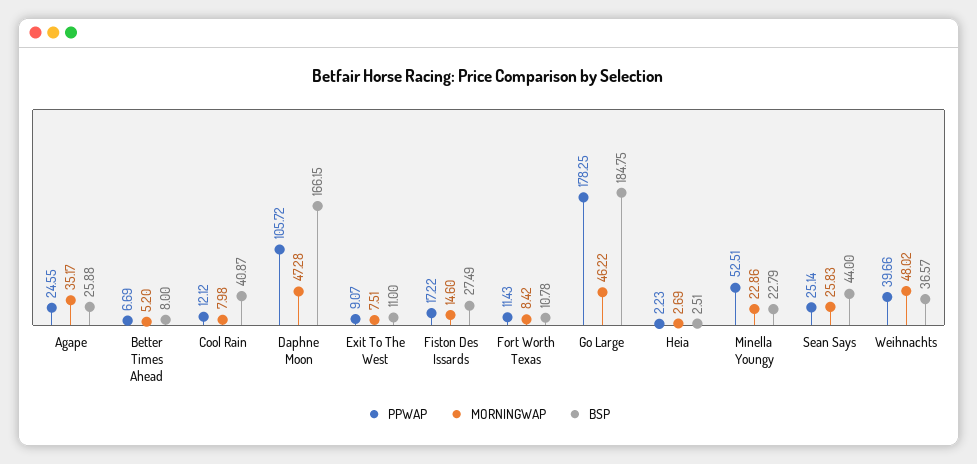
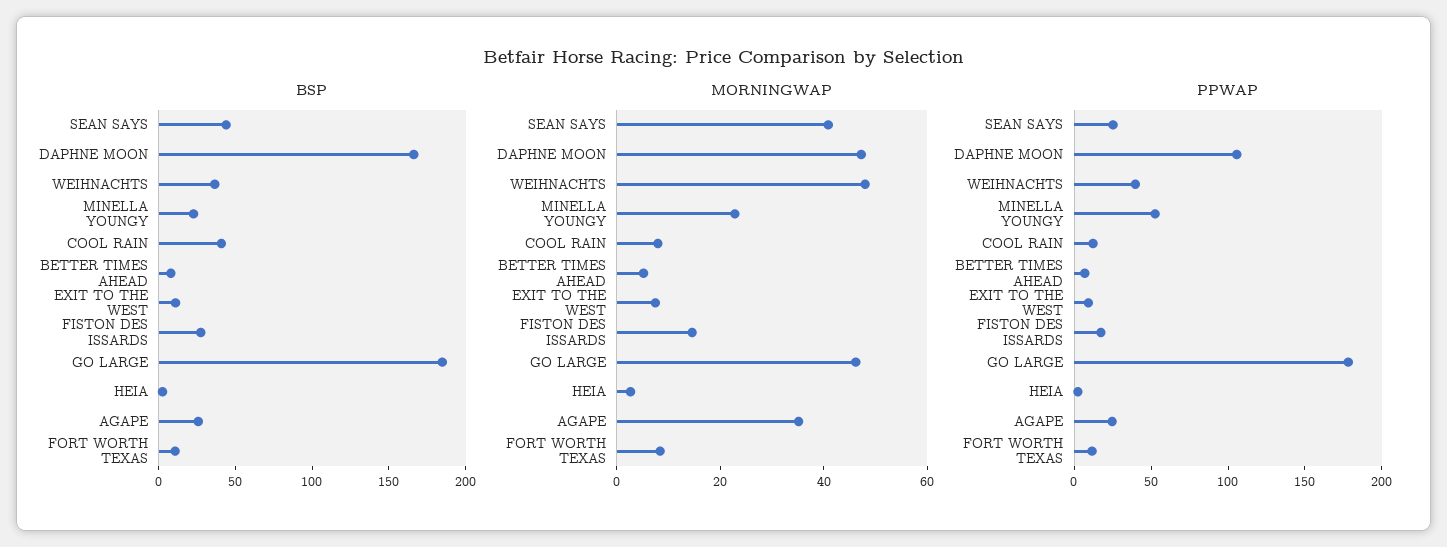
  {
    "PPWAP": {
      "Agape": 24.55,
      "Better Times Ahead": 6.69,
      "Cool Rain": 12.12,
      "Daphne Moon": 105.72,
      "Exit To The West": 9.07,
      "Fiston Des Issards": 17.22,
      "Fort Worth Texas": 11.43,
      "Go Large": 178.25,
      "Heia": 2.23,
      "Minella Youngy": 52.51,
      "Sean Says": 25.14,
      "Weihnachts": 39.66
    },
    "MORNINGWAP": {
      "Agape": 35.17,
      "Better Times Ahead": 5.2,
      "Cool Rain": 7.98,
      "Daphne Moon": 47.28,
      "Exit To The West": 7.51,
      "Fiston Des Issards": 14.6,
      "Fort Worth Texas": 8.42,
      "Go Large": 46.22,
      "Heia": 2.69,
      "Minella Youngy": 22.86,
-     "Sean Says": 25.83,
+     "Sean Says": 40,
      "Weihnachts": 48.02
    },
    "BSP": {
      "Agape": 25.88,
      "Better Times Ahead": 8,
      "Cool Rain": 40.87,
      "Daphne Moon": 166.15,
      "Exit To The West": 11,
      "Fiston Des Issards": 27.49,
      "Fort Worth Texas": 10.78,
      "Go Large": 184.75,
      "Heia": 2.51,
      "Minella Youngy": 22.79,
      "Sean Says": 44,
      "Weihnachts": 36.57
    }
  }

